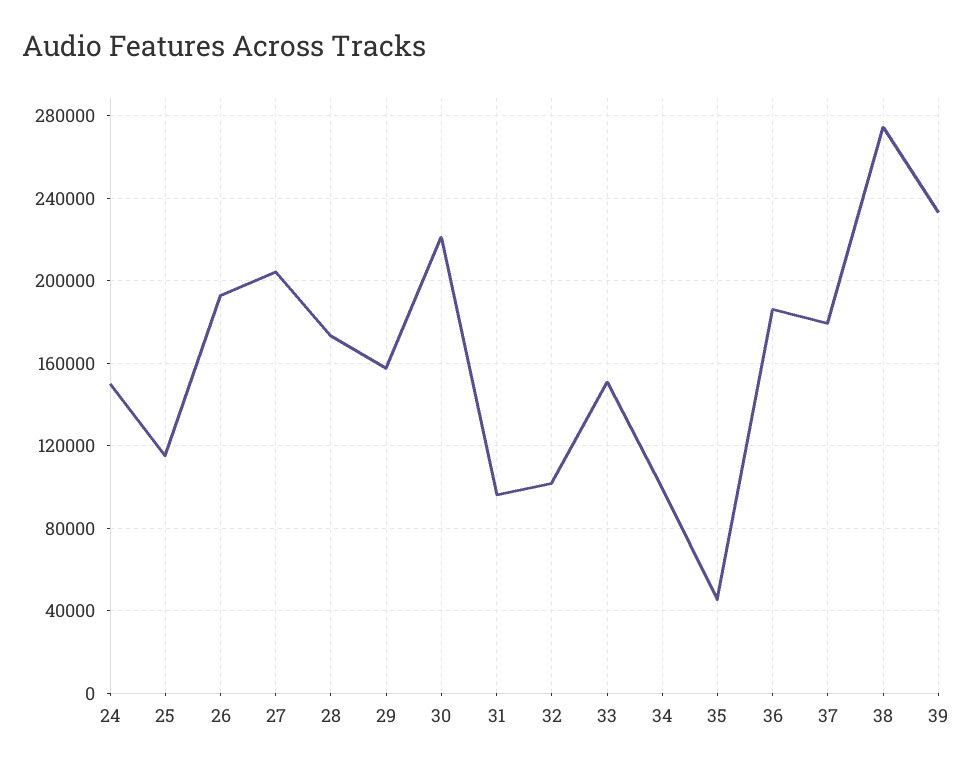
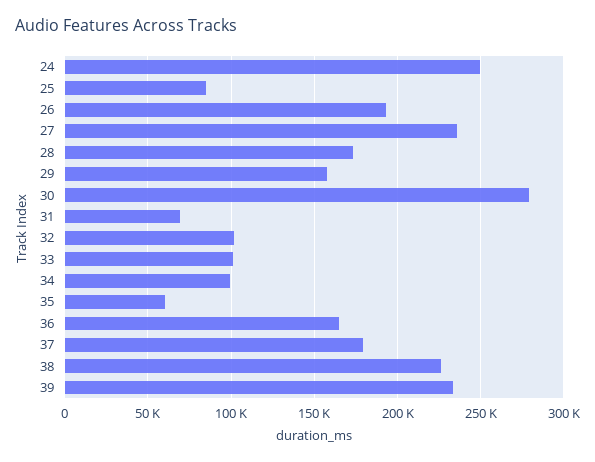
  {
-   "24": 150000,
+   "24": 250000,
-   "25": 115000,
+   "25": 85000,
    "26": 195000,
-   "27": 205000,
+   "27": 235000,
    "28": 175000,
    "29": 160000,
-   "30": 220000,
+   "30": 280000,
-   "31": 95000,
+   "31": 70000,
    "32": 100000,
-   "33": 150000,
+   "33": 100000,
    "34": 100000,
-   "35": 45000,
+   "35": 60000,
-   "36": 185000,
+   "36": 165000,
    "37": 180000,
-   "38": 275000,
+   "38": 225000,
    "39": 235000
  }

